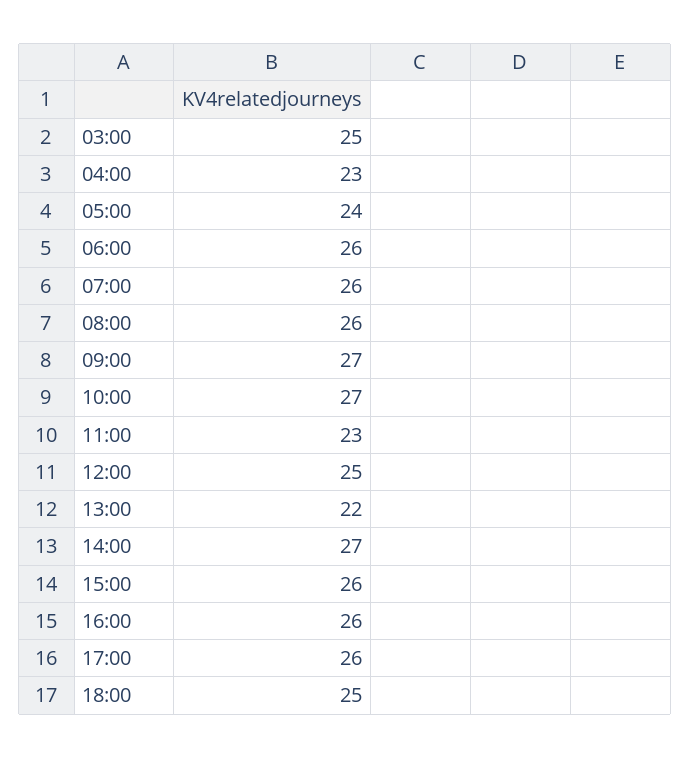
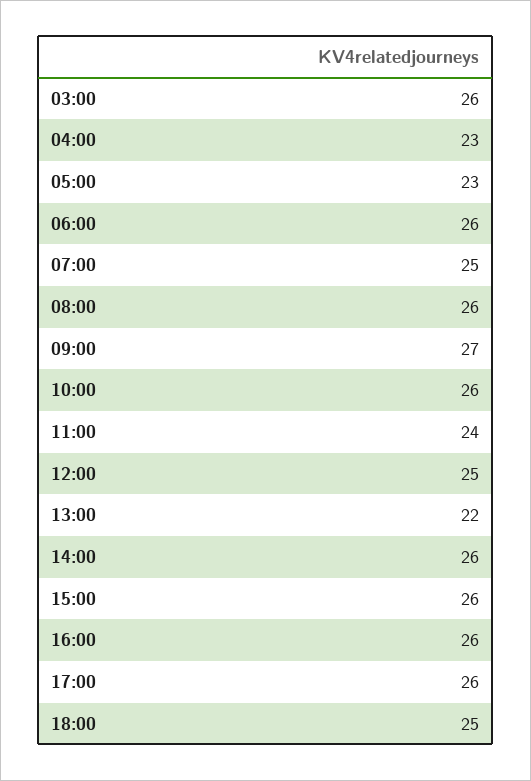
  {
-   "03:00": 25,
+   "03:00": 26,
    "04:00": 23,
-   "05:00": 24,
+   "05:00": 23,
    "06:00": 26,
-   "07:00": 26,
+   "07:00": 25,
    "08:00": 26,
    "09:00": 27,
-   "10:00": 27,
+   "10:00": 26,
-   "11:00": 23,
+   "11:00": 24,
    "12:00": 25,
    "13:00": 22,
-   "14:00": 27,
+   "14:00": 26,
    "15:00": 26,
    "16:00": 26,
    "17:00": 26,
    "18:00": 25
  }

